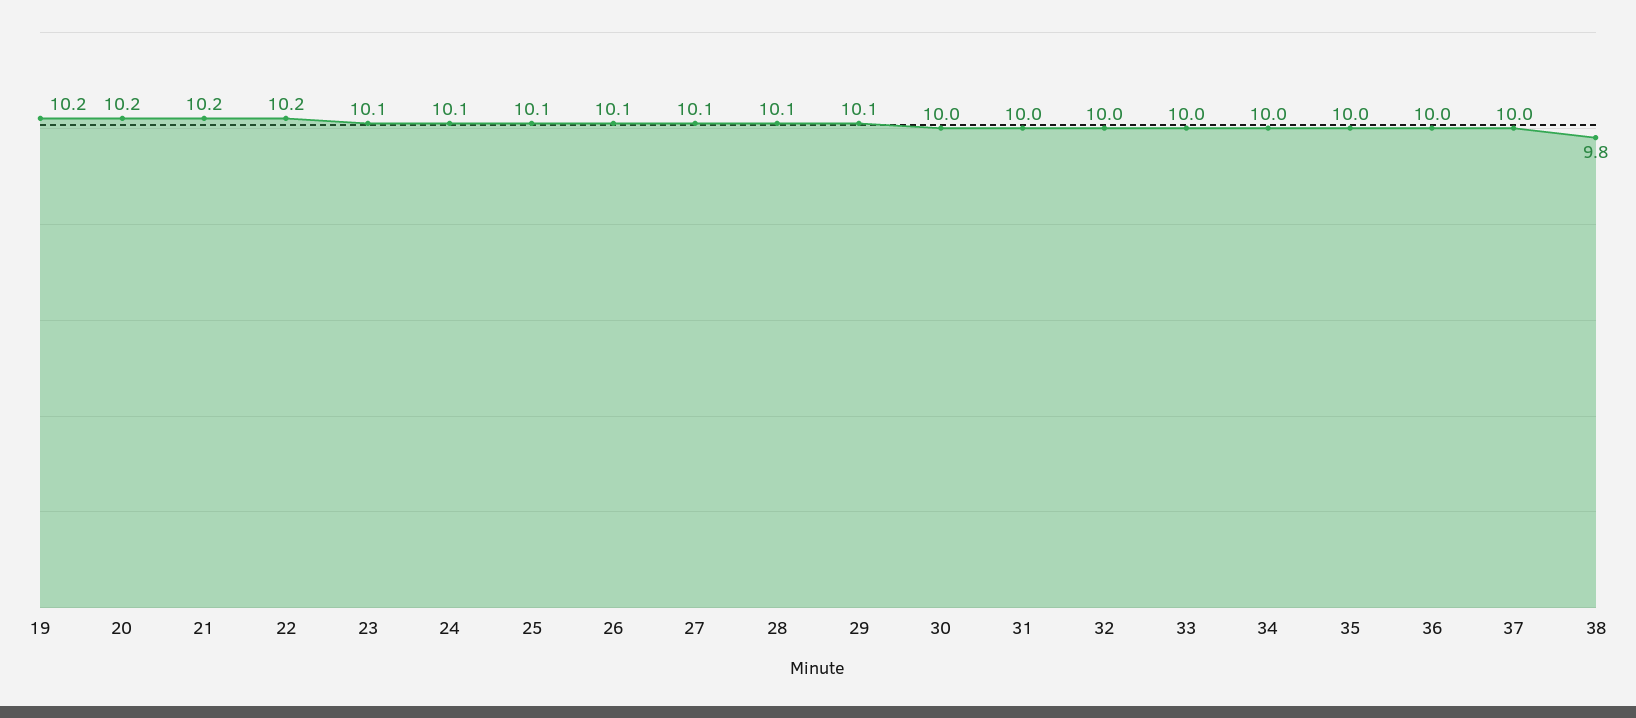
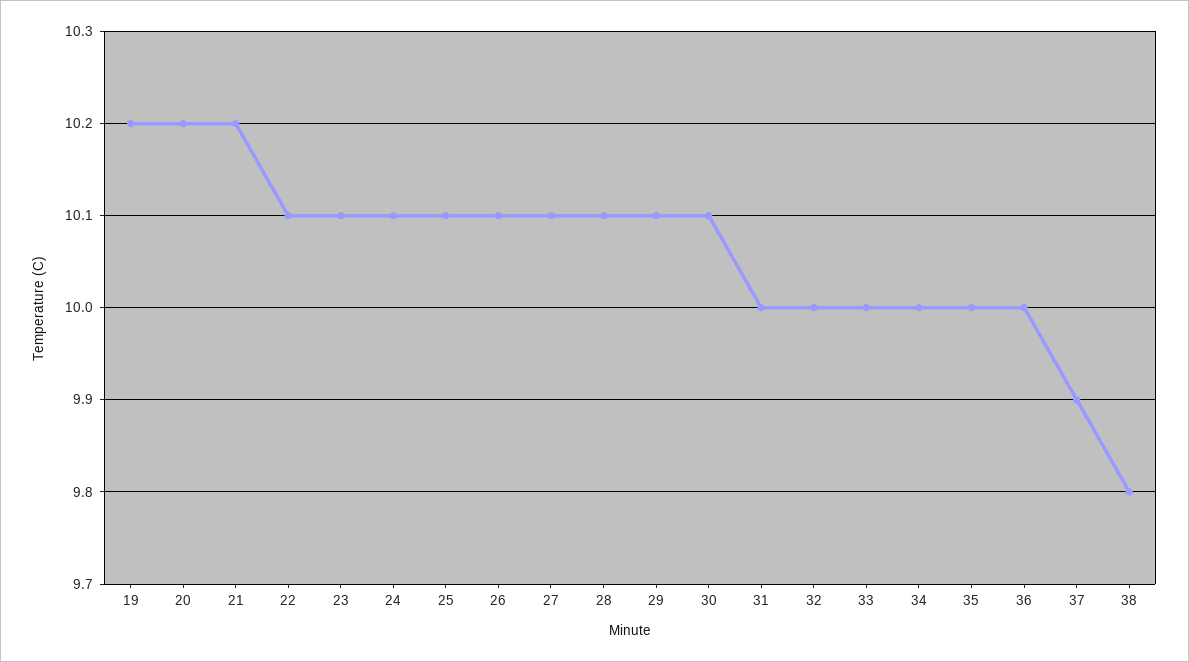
  {
    "19": 10.2,
    "20": 10.2,
    "21": 10.2,
-   "22": 10.2,
+   "22": 10.1,
    "23": 10.1,
    "24": 10.1,
    "25": 10.1,
    "26": 10.1,
    "27": 10.1,
    "28": 10.1,
    "29": 10.1,
-   "30": 10,
+   "30": 10.1,
    "31": 10,
    "32": 10,
    "33": 10,
    "34": 10,
    "35": 10,
    "36": 10,
-   "37": 10,
+   "37": 9.9,
    "38": 9.8
  }

